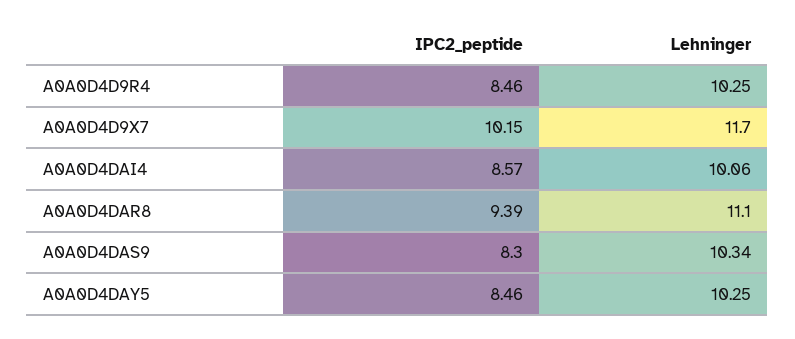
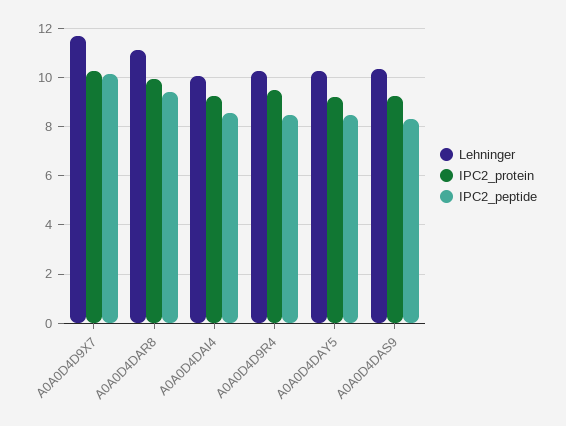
  {
    "IPC2_peptide": {
      "A0A0D4D9R4": 8.46,
      "A0A0D4D9X7": 10.15,
      "A0A0D4DAI4": 8.57,
      "A0A0D4DAR8": 9.39,
      "A0A0D4DAS9": 8.3,
      "A0A0D4DAY5": 8.46
    },
    "Lehninger": {
      "A0A0D4D9R4": 10.25,
      "A0A0D4D9X7": 11.7,
      "A0A0D4DAI4": 10.06,
      "A0A0D4DAR8": 11.1,
      "A0A0D4DAS9": 10.34,
      "A0A0D4DAY5": 10.25
-   }
+   },
+   "IPC2_protein": {
+     "A0A0D4D9X7": 10.25,
+     "A0A0D4DAR8": 10,
+     "A0A0D4DAI4": 9.25,
+     "A0A0D4D9R4": 9.5,
+     "A0A0D4DAY5": 9.25,
+     "A0A0D4DAS9": 9.25
+   }
  }

